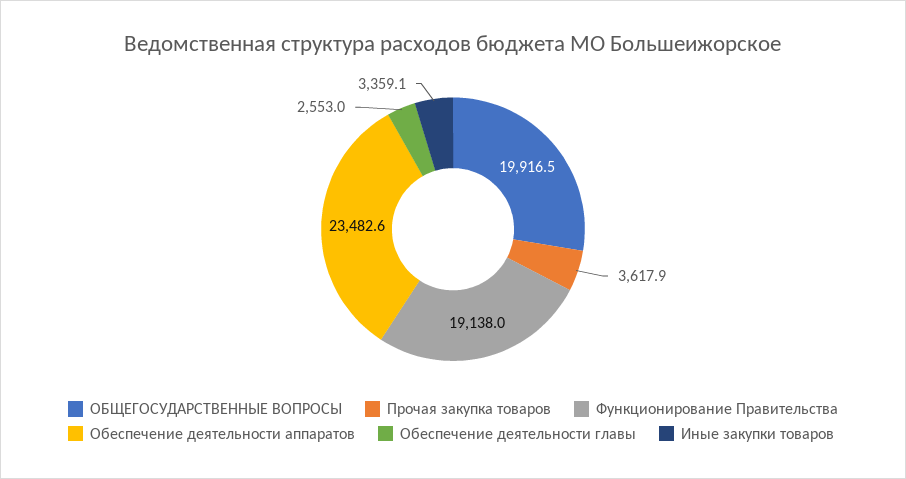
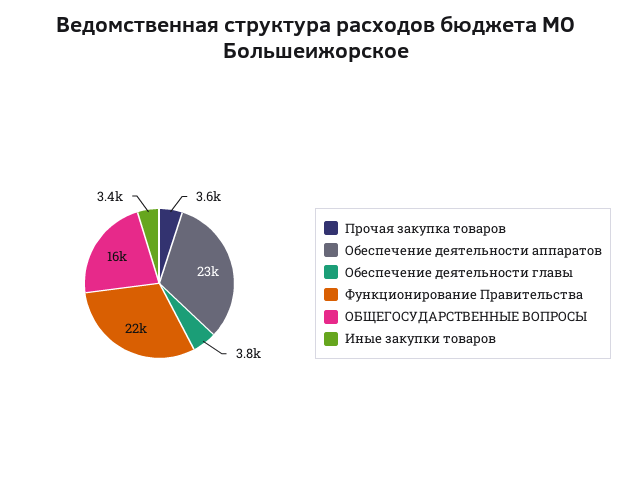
  {
-   "ОБЩЕГОСУДАРСТВЕННЫЕ ВОПРОСЫ": 19916.5,
+   "ОБЩЕГОСУДАРСТВЕННЫЕ ВОПРОСЫ": 16000,
    "Прочая закупка товаров": 3617.9,
-   "Функционирование Правительства": 19138,
+   "Функционирование Правительства": 22000,
    "Обеспечение деятельности аппаратов": 23482.6,
-   "Обеспечение деятельности главы": 2553,
+   "Обеспечение деятельности главы": 3800,
    "Иные закупки товаров": 3359.1
  }

